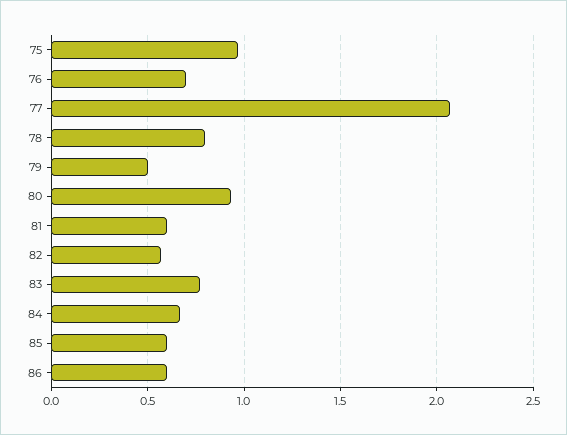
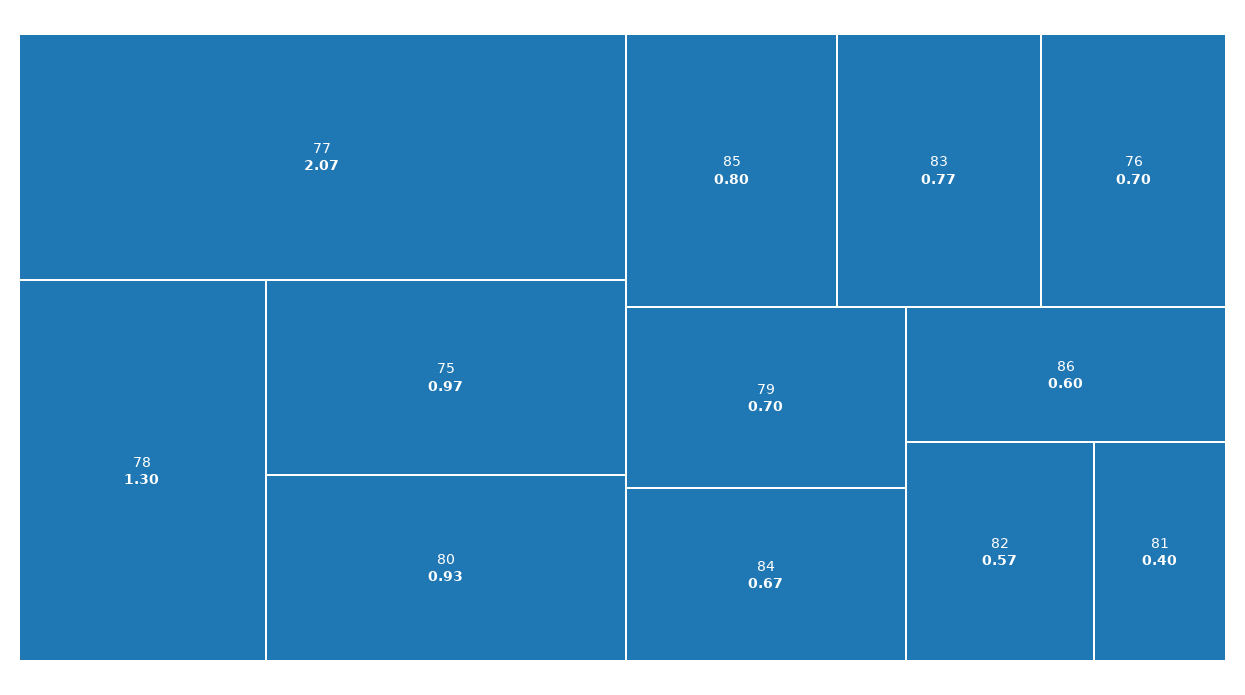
  {
    "75": 0.97,
    "76": 0.7,
    "77": 2.07,
-   "78": 0.8,
+   "78": 1.3,
-   "79": 0.5,
+   "79": 0.7,
    "80": 0.93,
-   "81": 0.6,
+   "81": 0.4,
    "82": 0.57,
    "83": 0.77,
    "84": 0.67,
-   "85": 0.6,
+   "85": 0.8,
    "86": 0.6
  }

